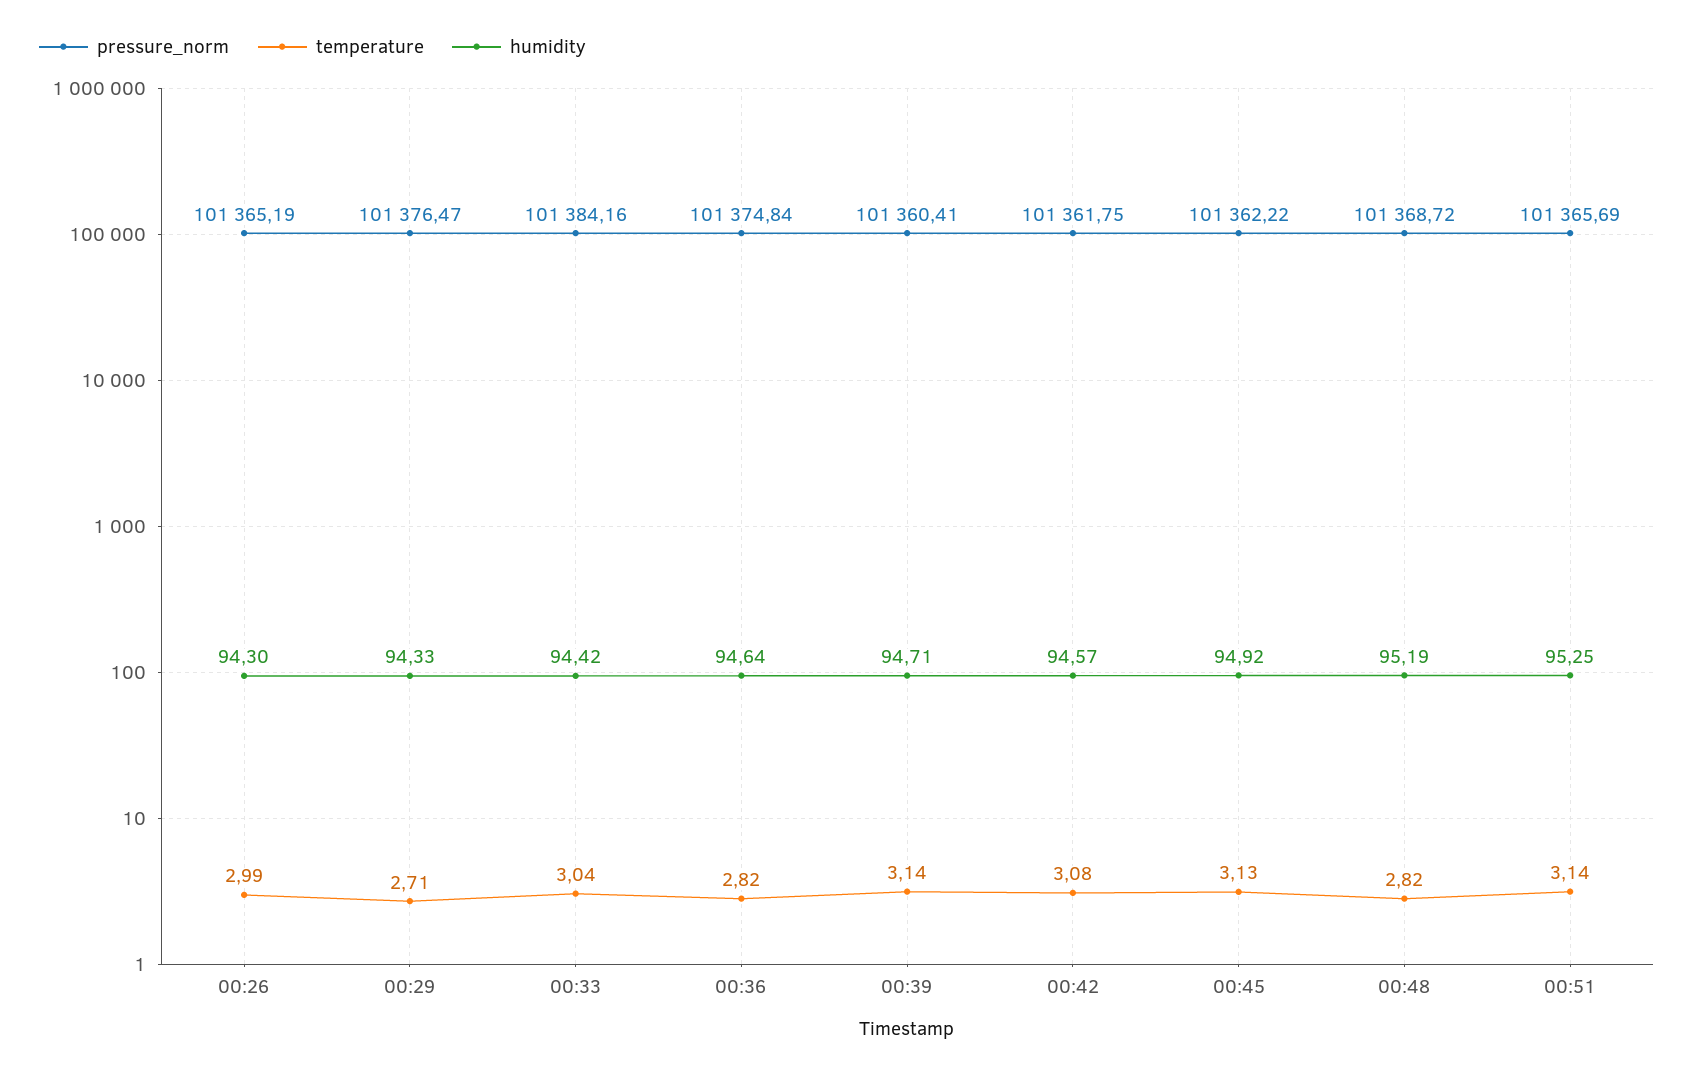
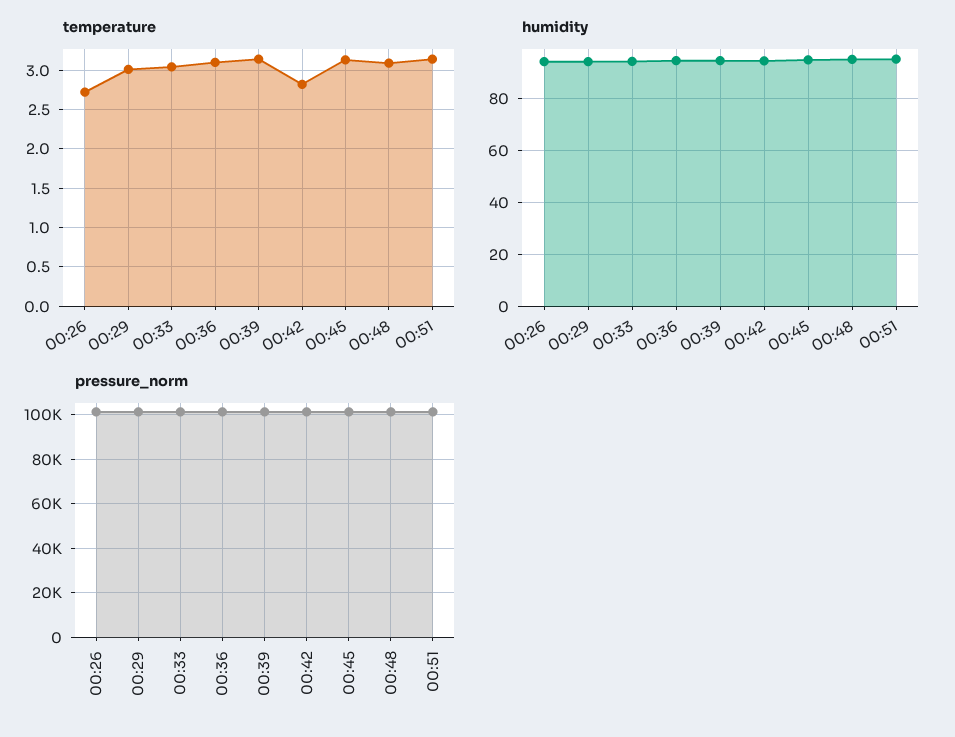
  {
    "pressure_norm": {
      "00:26": 101365.19,
      "00:29": 101376.47,
      "00:33": 101384.16,
      "00:36": 101374.84,
      "00:39": 101360.41,
      "00:42": 101361.75,
      "00:45": 101362.22,
      "00:48": 101368.72,
      "00:51": 101365.69
    },
    "temperature": {
-     "00:26": 2.99,
+     "00:26": 2.7,
-     "00:29": 2.71,
+     "00:29": 3,
      "00:33": 3.04,
-     "00:36": 2.82,
+     "00:36": 3.1,
      "00:39": 3.14,
-     "00:42": 3.08,
+     "00:42": 2.8,
      "00:45": 3.13,
-     "00:48": 2.82,
+     "00:48": 3.1,
      "00:51": 3.14
    },
    "humidity": {
      "00:26": 94.3,
      "00:29": 94.33,
      "00:33": 94.42,
      "00:36": 94.64,
      "00:39": 94.71,
      "00:42": 94.57,
      "00:45": 94.92,
      "00:48": 95.19,
      "00:51": 95.25
    }
  }

